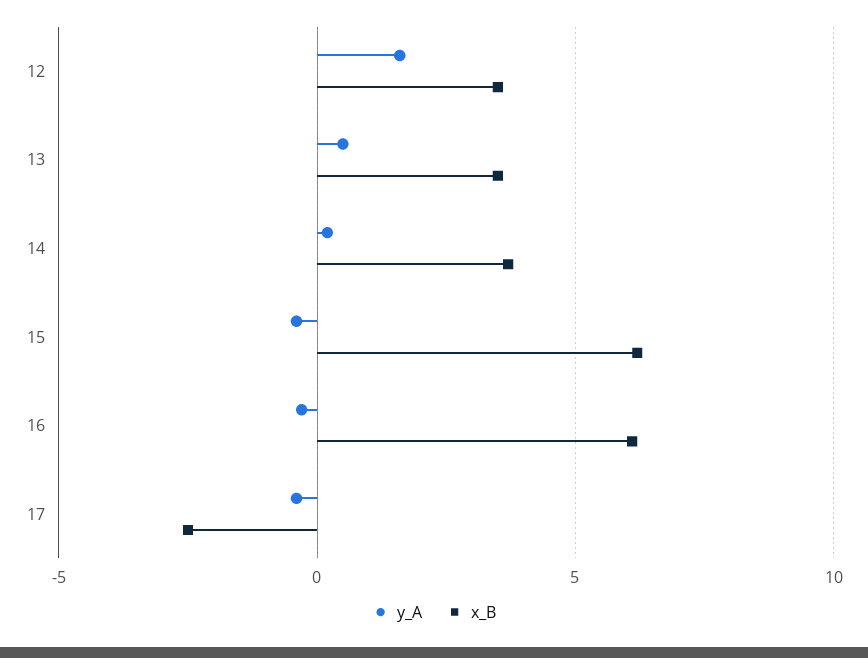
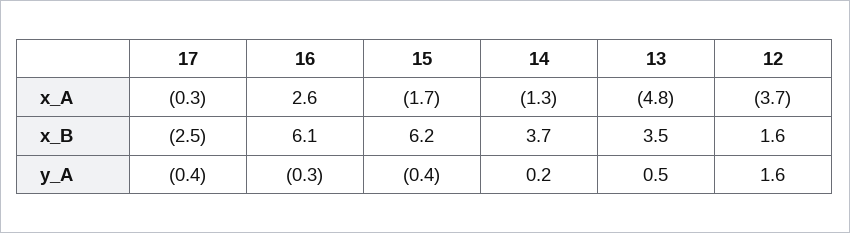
  {
    "y_A": {
      "12": 1.6,
      "13": 0.5,
      "14": 0.2,
      "15": -0.4,
      "16": -0.3,
      "17": -0.4
    },
    "x_B": {
-     "12": 3.5,
+     "12": 1.6,
      "13": 3.5,
      "14": 3.7,
      "15": 6.2,
      "16": 6.1,
      "17": -2.5
-   }
+   },
+   "x_A": {
+     "17": -0.3,
+     "16": 2.6,
+     "15": -1.7,
+     "14": -1.3,
+     "13": -4.8,
+     "12": -3.7
+   }
  }

